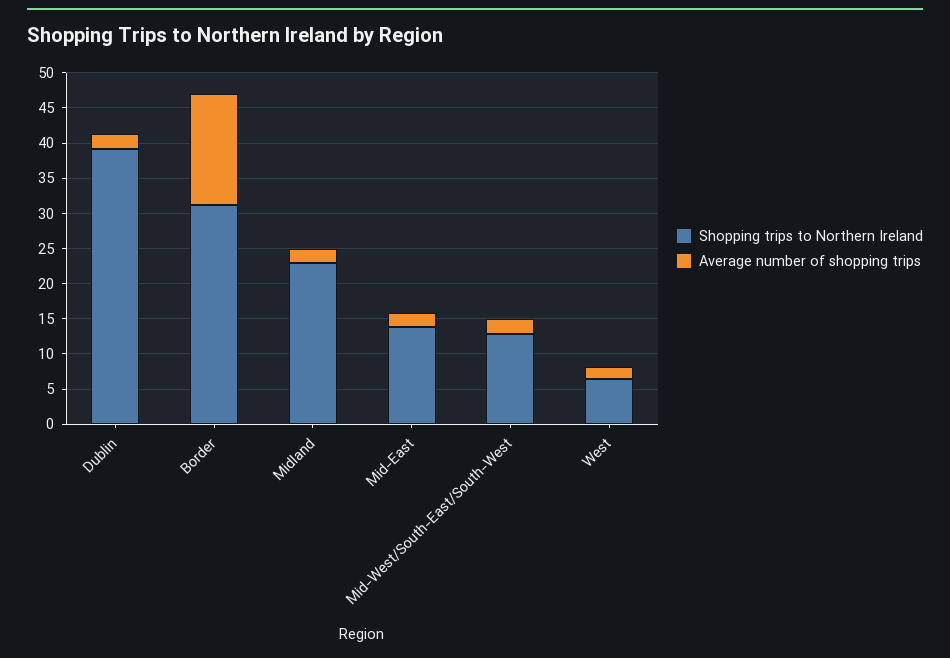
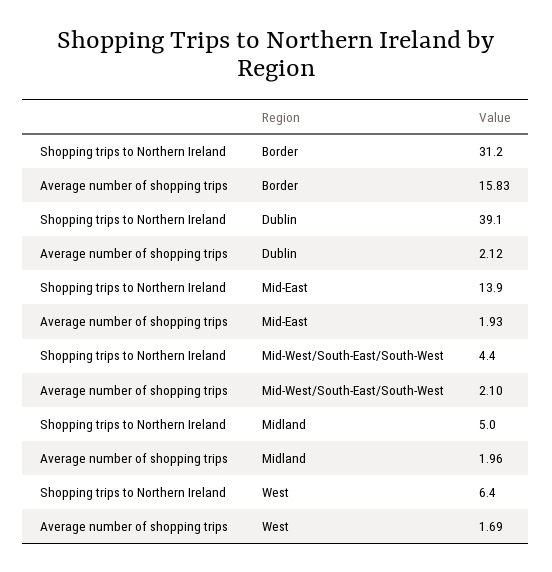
  {
    "Shopping trips to Northern Ireland": {
      "Dublin": 39.1,
      "Border": 31.2,
-     "Midland": 22.5,
+     "Midland": 5,
      "Mid-East": 13.9,
-     "Mid-West/South-East/South-West": 12.5,
+     "Mid-West/South-East/South-West": 4.4,
      "West": 6.4
    },
    "Average number of shopping trips": {
      "Dublin": 2.12,
      "Border": 15.83,
      "Midland": 1.96,
      "Mid-East": 1.93,
      "Mid-West/South-East/South-West": 2.1,
      "West": 1.69
    }
  }

